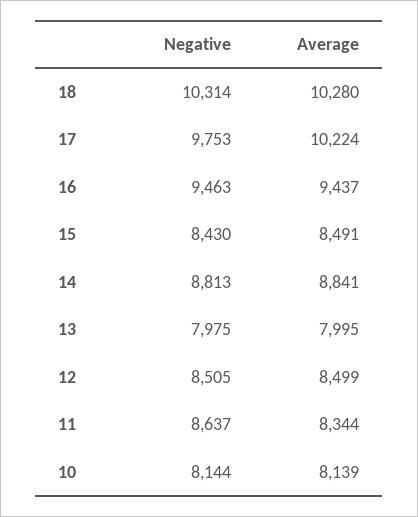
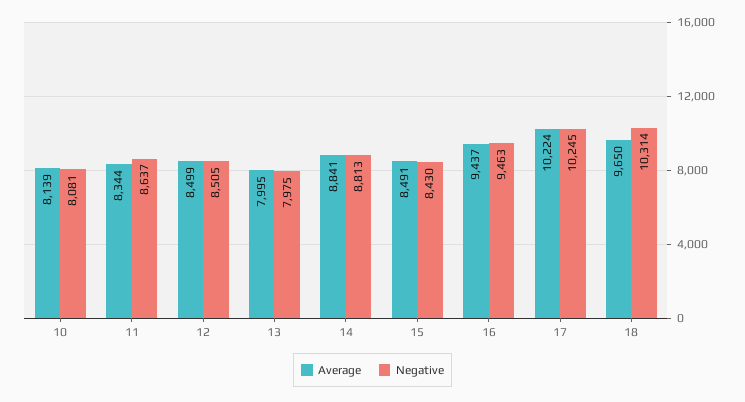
  {
    "Negative": {
      "18": 10314,
-     "17": 9753,
+     "17": 10245,
      "16": 9463,
      "15": 8430,
      "14": 8813,
      "13": 7975,
      "12": 8505,
      "11": 8637,
-     "10": 8144
+     "10": 8081
    },
    "Average": {
-     "18": 10280,
+     "18": 9650,
      "17": 10224,
      "16": 9437,
      "15": 8491,
      "14": 8841,
      "13": 7995,
      "12": 8499,
      "11": 8344,
      "10": 8139
    }
  }

